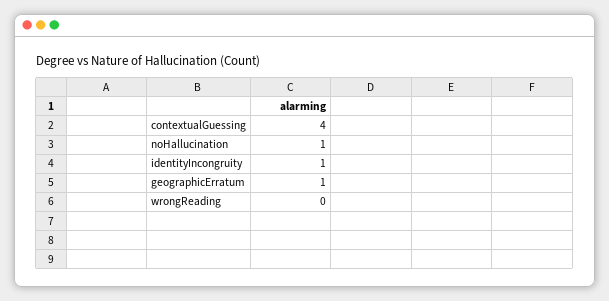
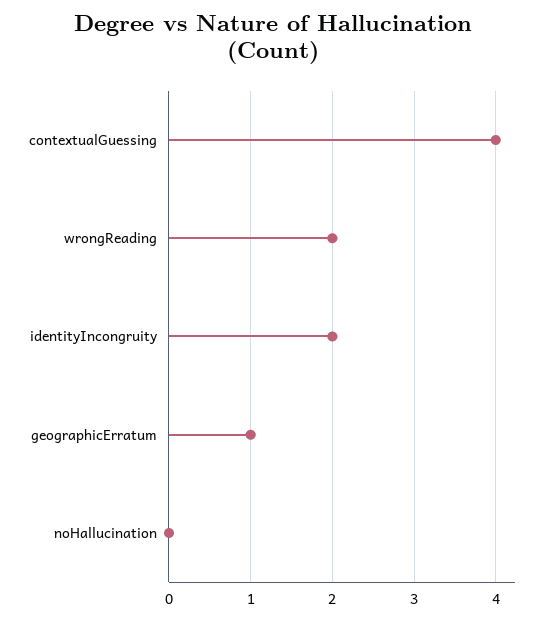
  {
    "contextualGuessing": 4,
-   "noHallucination": 1,
+   "noHallucination": 0,
-   "identityIncongruity": 1,
+   "identityIncongruity": 2,
    "geographicErratum": 1,
-   "wrongReading": 0
+   "wrongReading": 2
  }

